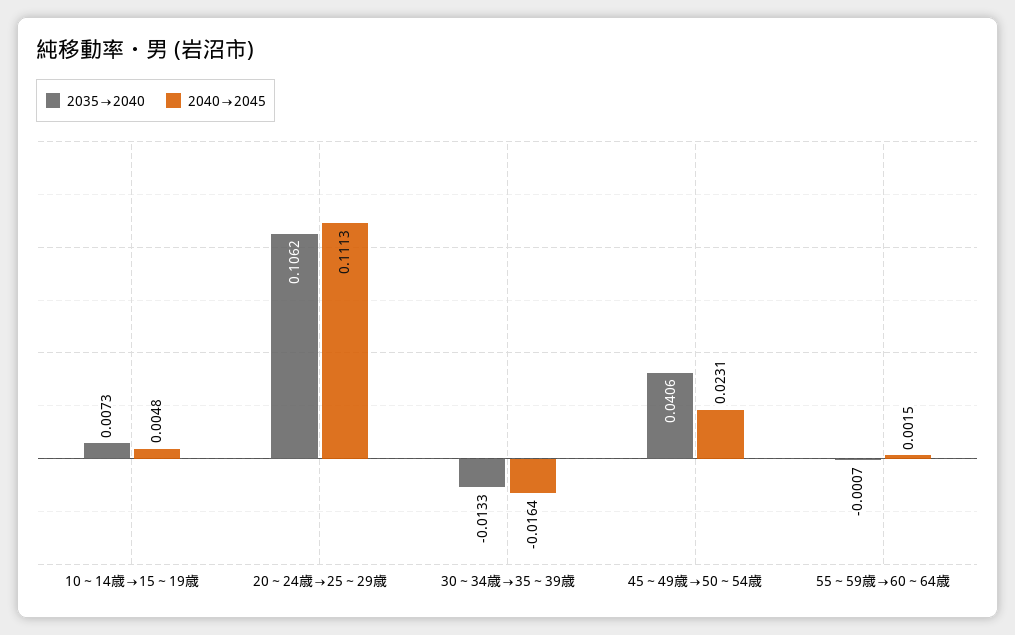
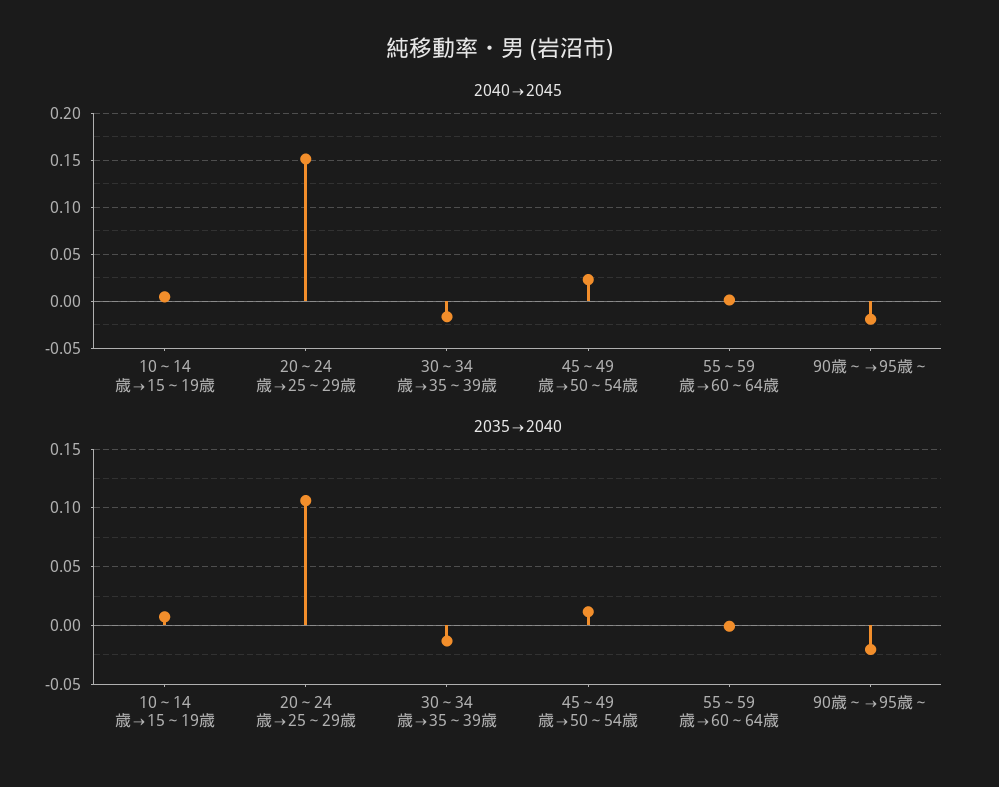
  {
    "2035→2040": {
      "10～14歳→15～19歳": 0.0073,
      "20～24歳→25～29歳": 0.1062,
      "30～34歳→35～39歳": -0.0133,
-     "45～49歳→50～54歳": 0.0406,
+     "45～49歳→50～54歳": 0.01,
-     "55～59歳→60～64歳": -0.0007
+     "55～59歳→60～64歳": -0.0007,
+     "90歳～→95歳～": -0.02
    },
    "2040→2045": {
      "10～14歳→15～19歳": 0.0048,
-     "20～24歳→25～29歳": 0.1113,
+     "20～24歳→25～29歳": 0.15,
      "30～34歳→35～39歳": -0.0164,
      "45～49歳→50～54歳": 0.0231,
-     "55～59歳→60～64歳": 0.0015
+     "55～59歳→60～64歳": 0.0015,
+     "90歳～→95歳～": -0.02
    }
  }

